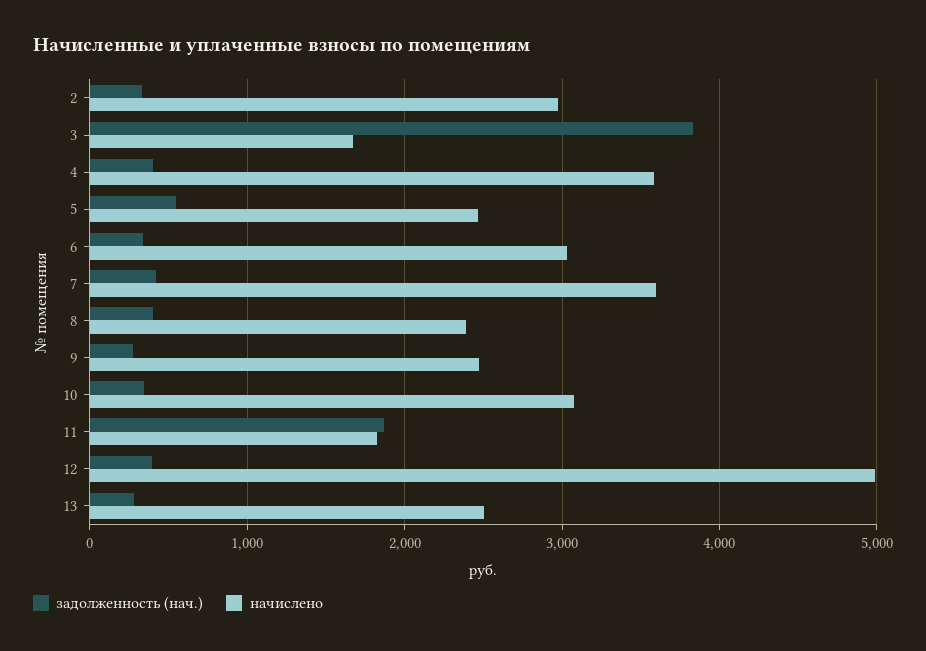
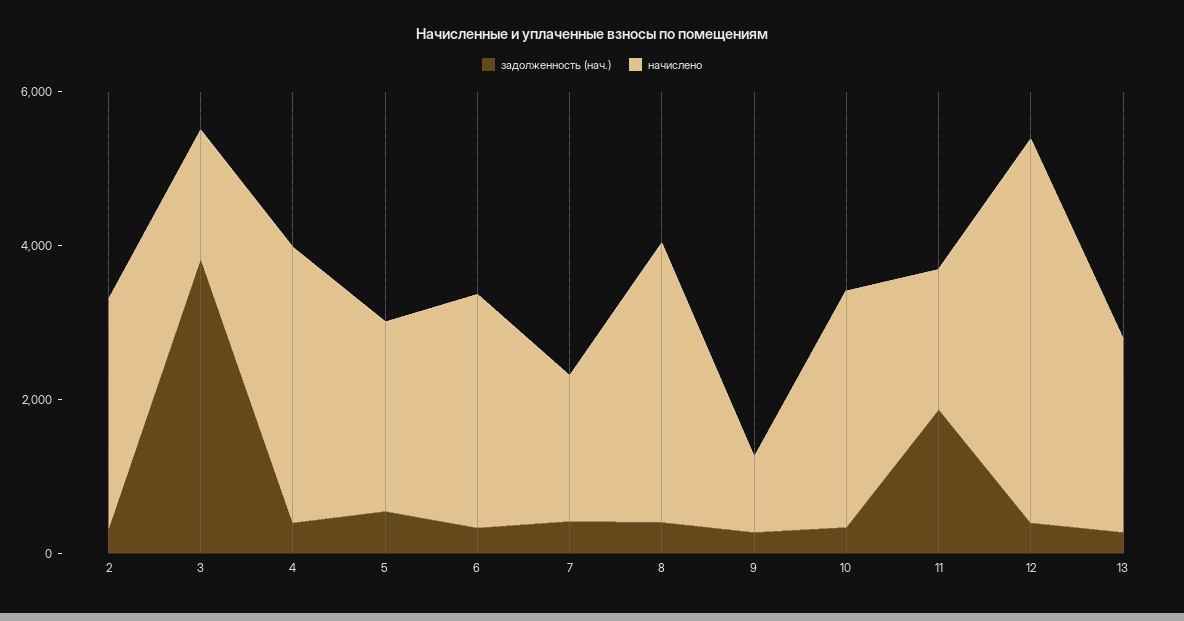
  {
    "задолженность (нач.)": {
      "2": 300,
      "3": 3800,
      "4": 400,
      "5": 500,
      "6": 300,
      "7": 400,
      "8": 400,
      "9": 300,
      "10": 300,
      "11": 1900,
      "12": 400,
      "13": 300
    },
    "начислено": {
      "2": 3000,
      "3": 1700,
      "4": 3600,
      "5": 2500,
      "6": 3000,
-     "7": 3600,
+     "7": 2000,
-     "8": 2400,
+     "8": 3500,
-     "9": 2500,
+     "9": 1000,
      "10": 3100,
      "11": 1800,
      "12": 5000,
      "13": 2500
    }
  }

